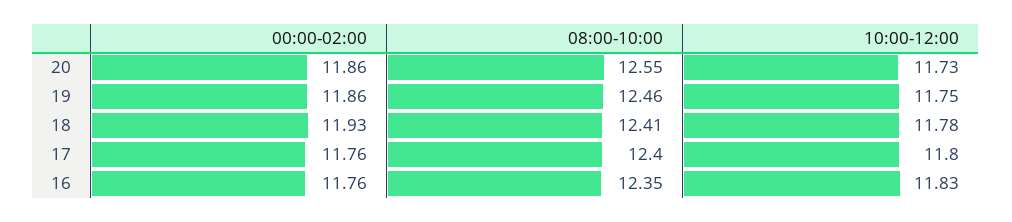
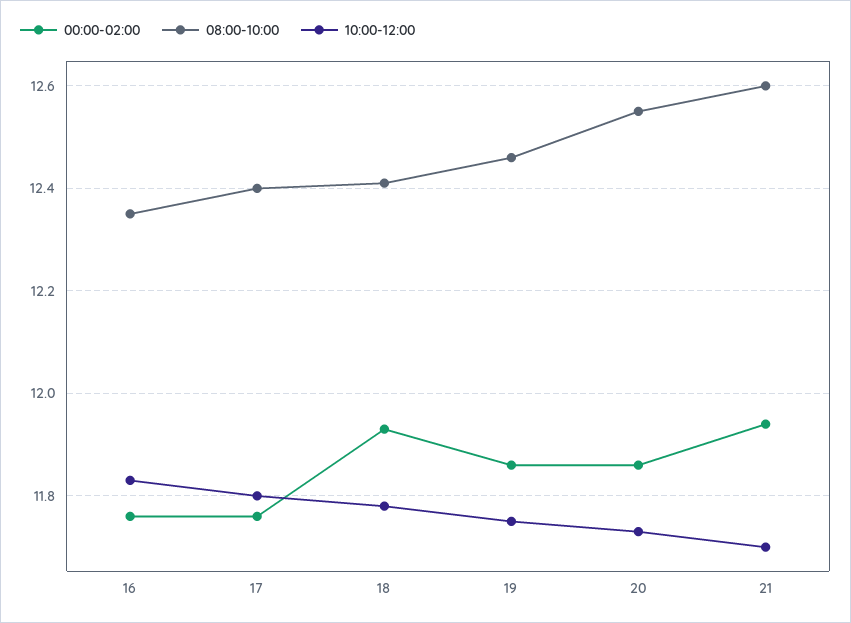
  {
    "00:00-02:00": {
      "20": 11.86,
      "19": 11.86,
      "18": 11.93,
      "17": 11.76,
-     "16": 11.76
+     "16": 11.76,
+     "21": 11.95
    },
    "08:00-10:00": {
      "20": 12.55,
      "19": 12.46,
      "18": 12.41,
      "17": 12.4,
-     "16": 12.35
+     "16": 12.35,
+     "21": 12.6
    },
    "10:00-12:00": {
      "20": 11.73,
      "19": 11.75,
      "18": 11.78,
      "17": 11.8,
-     "16": 11.83
+     "16": 11.83,
+     "21": 11.7
    }
  }

